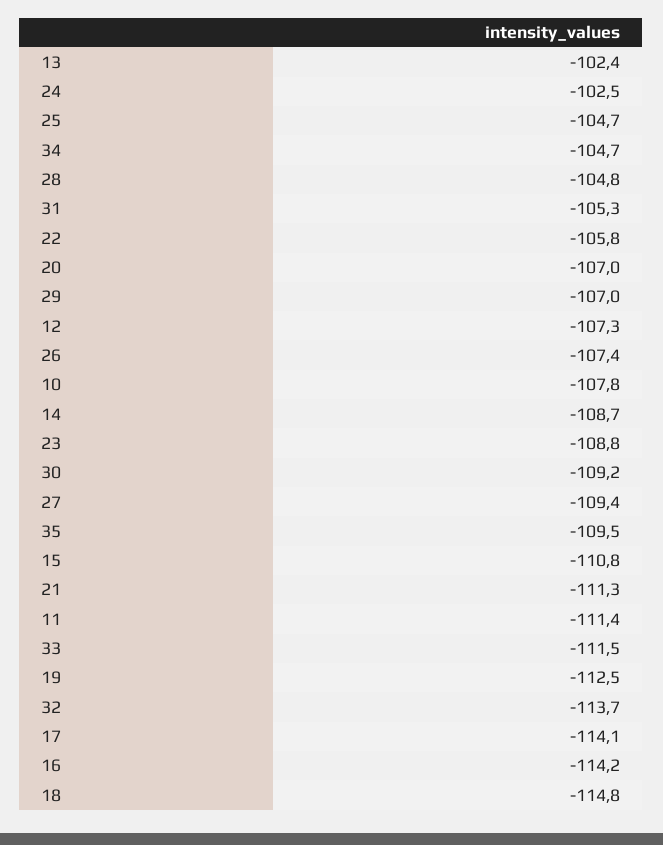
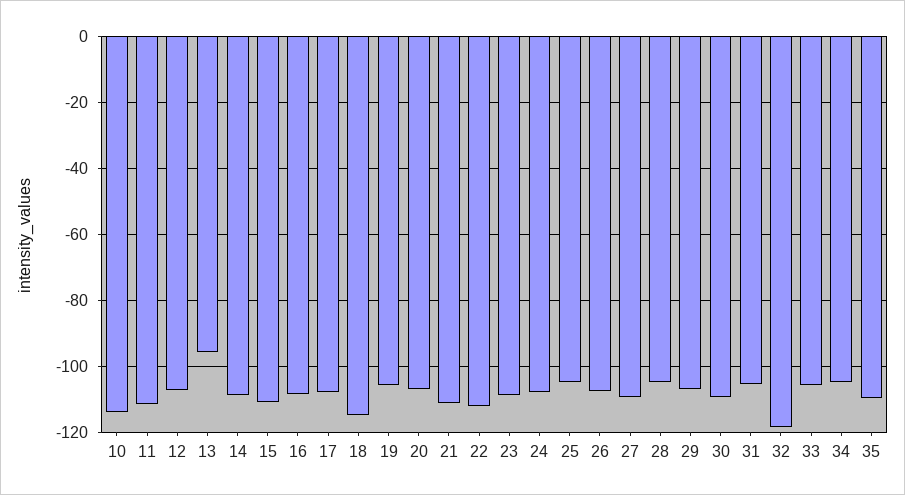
  {
-   "13": -102.4,
+   "13": -96,
-   "24": -102.5,
+   "24": -108,
    "25": -104.7,
    "34": -104.7,
    "28": -104.8,
    "31": -105.3,
-   "22": -105.8,
+   "22": -112,
    "20": -107,
    "29": -107,
    "12": -107.3,
    "26": -107.4,
-   "10": -107.8,
+   "10": -114,
    "14": -108.7,
    "23": -108.8,
    "30": -109.2,
    "27": -109.4,
    "35": -109.5,
    "15": -110.8,
    "21": -111.3,
    "11": -111.4,
-   "33": -111.5,
+   "33": -106,
-   "19": -112.5,
+   "19": -106,
-   "32": -113.7,
+   "32": -118,
-   "17": -114.1,
+   "17": -108,
-   "16": -114.2,
+   "16": -108,
    "18": -114.8
  }

